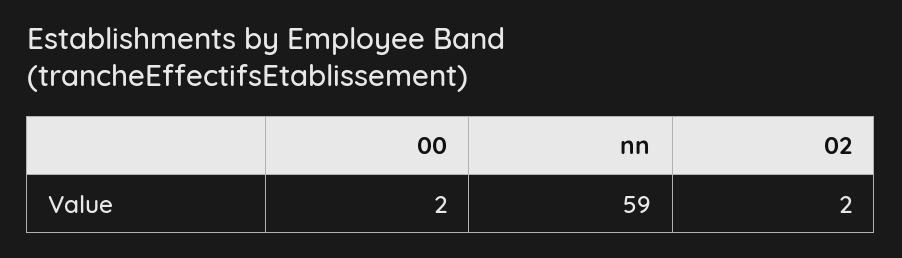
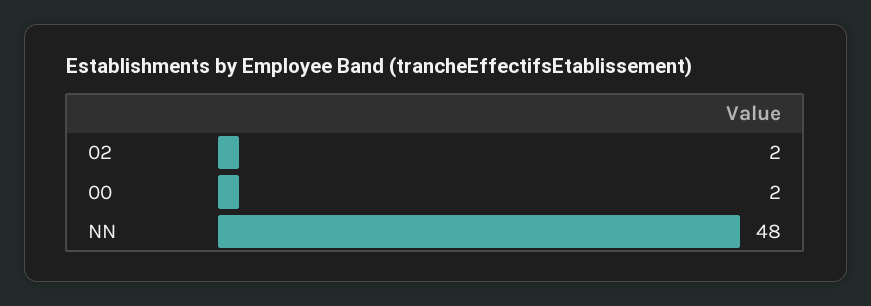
  {
    "00": 2,
-   "nn": 59,
+   "nn": 48,
    "02": 2
  }

